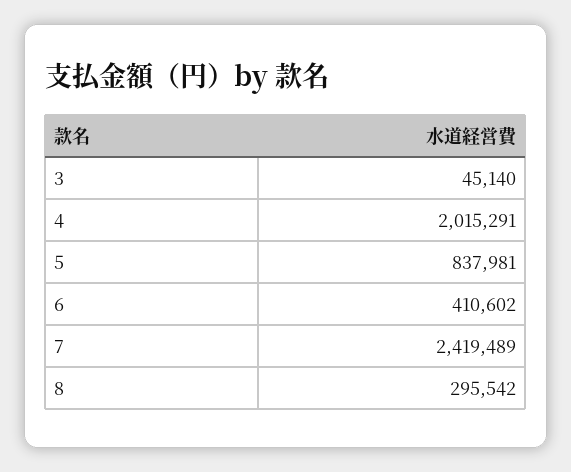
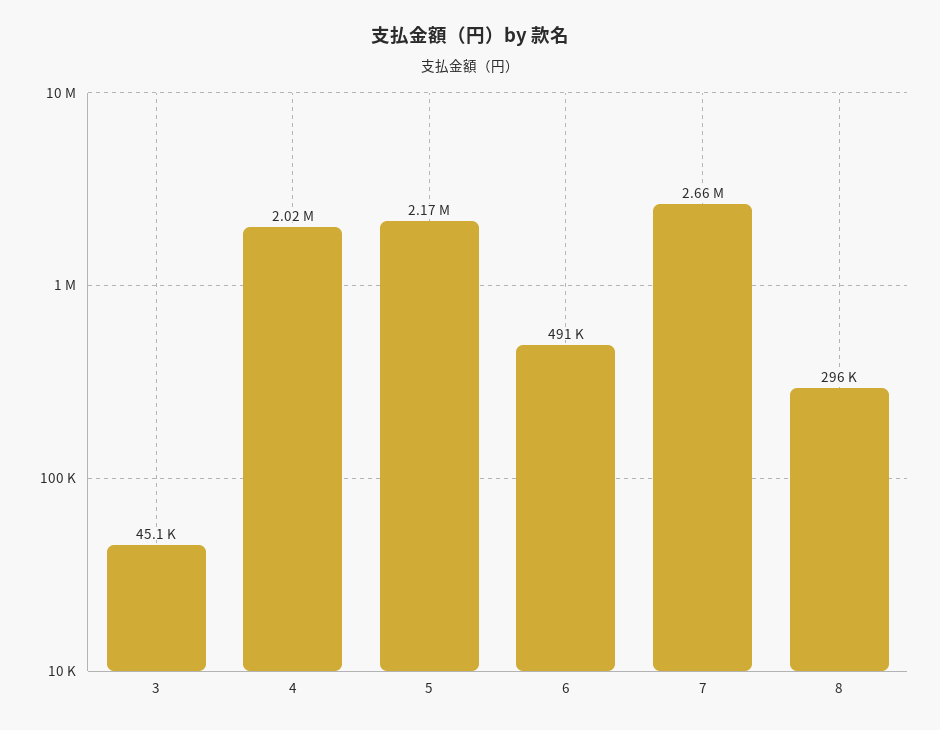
  {
    "3": 45140,
    "4": 2015291,
-   "5": 837981,
+   "5": 2170000,
-   "6": 410602,
+   "6": 491000,
-   "7": 2419489,
+   "7": 2660000,
    "8": 295542
  }

